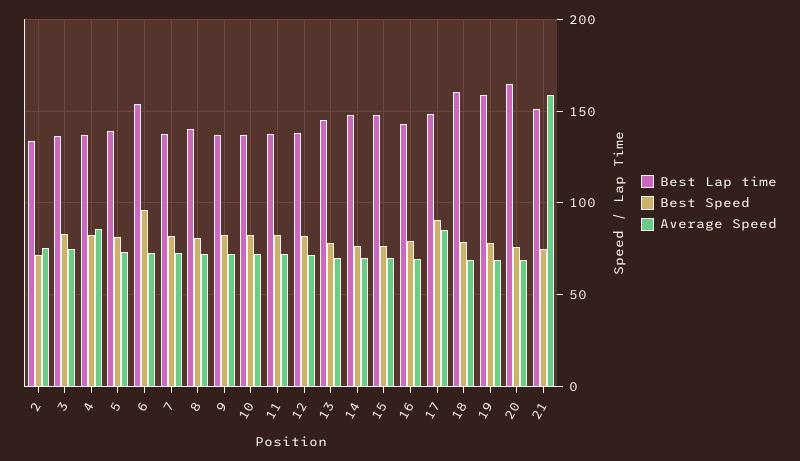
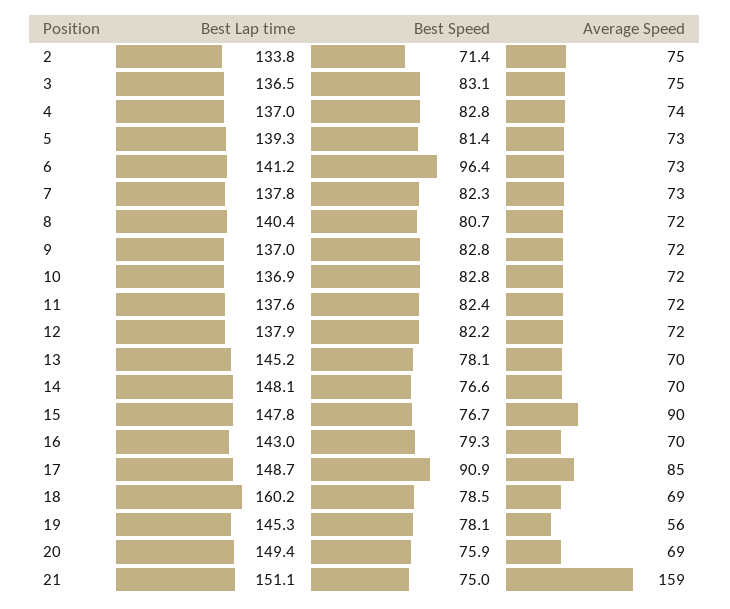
  {
    "Best Lap time": {
      "2": 133.8,
      "3": 136.5,
      "4": 137,
      "5": 139.3,
-     "6": 155,
+     "6": 141.2,
      "7": 137.8,
      "8": 140.4,
      "9": 137,
      "10": 136.9,
      "11": 137.6,
      "12": 137.9,
      "13": 145.2,
      "14": 148.1,
      "15": 147.8,
      "16": 143,
      "17": 148.7,
      "18": 160.2,
-     "19": 160,
+     "19": 145.3,
-     "20": 165,
+     "20": 149.4,
      "21": 151.1
    },
    "Best Speed": {
      "2": 71.4,
      "3": 83.1,
      "4": 82.8,
      "5": 81.4,
      "6": 96.4,
      "7": 82.3,
      "8": 80.7,
      "9": 82.8,
      "10": 82.8,
      "11": 82.4,
      "12": 82.2,
      "13": 78.1,
      "14": 76.6,
      "15": 76.7,
      "16": 79.3,
      "17": 90.9,
      "18": 78.5,
      "19": 78.1,
      "20": 75.9,
      "21": 75
    },
    "Average Speed": {
      "2": 75,
      "3": 75,
-     "4": 85,
+     "4": 74,
      "5": 73,
      "6": 73,
      "7": 73,
      "8": 72,
      "9": 72,
      "10": 72,
      "11": 72,
      "12": 72,
      "13": 70,
      "14": 70,
-     "15": 70,
+     "15": 90,
      "16": 70,
      "17": 85,
      "18": 69,
-     "19": 70,
+     "19": 56,
      "20": 69,
      "21": 159
    }
  }

